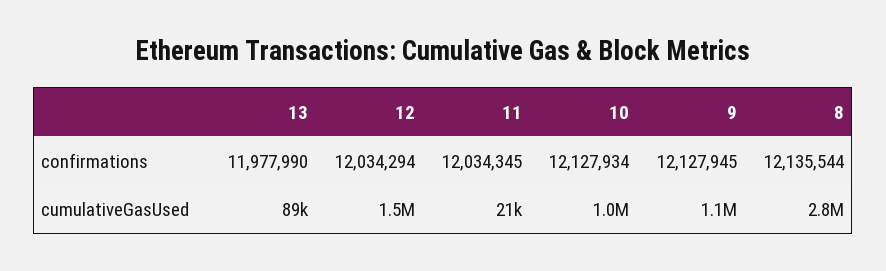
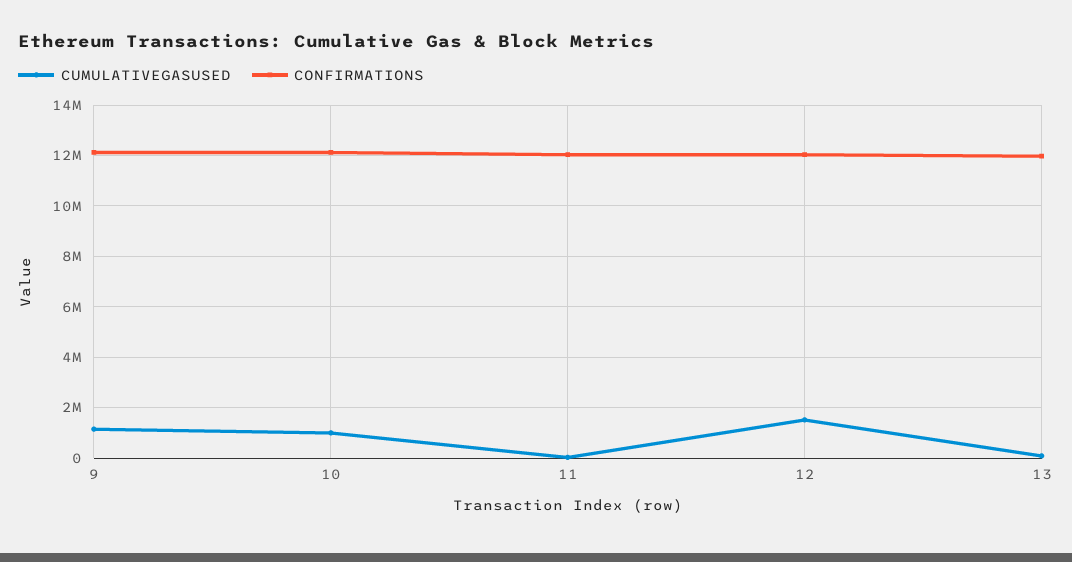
  {
    "confirmations": {
      "13": 11977990,
      "12": 12034294,
      "11": 12034345,
      "10": 12127934,
-     "9": 12127945,
+     "9": 12127945
-     "8": 12135544
    },
    "cumulativeGasUsed": {
      "13": 89000,
      "12": 1500000,
      "11": 21000,
      "10": 1000000,
-     "9": 1100000,
+     "9": 1100000
-     "8": 2800000
    }
  }

